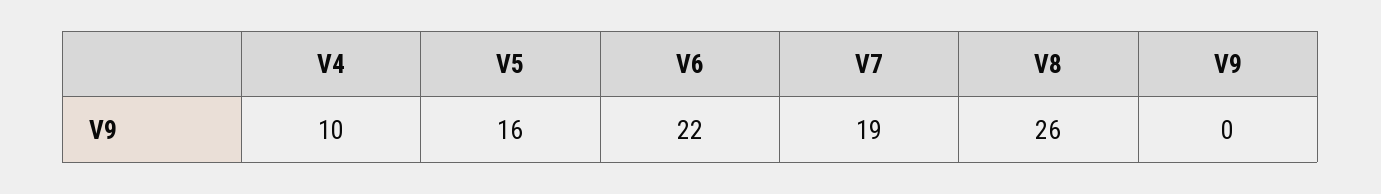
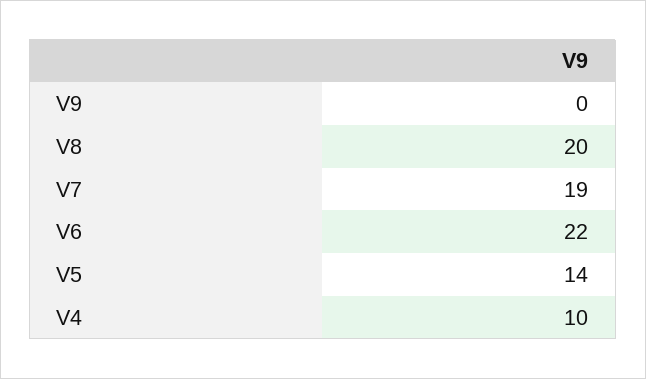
  {
    "V4": 10,
-   "V5": 16,
+   "V5": 14,
    "V6": 22,
    "V7": 19,
-   "V8": 26,
+   "V8": 20,
    "V9": 0
  }

